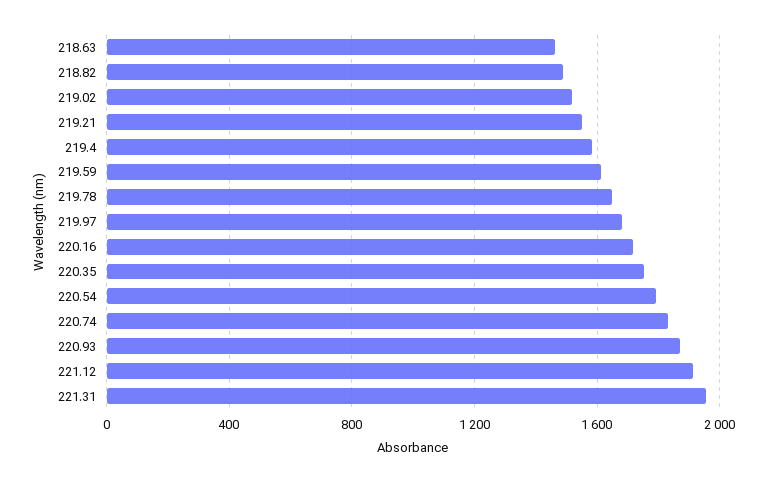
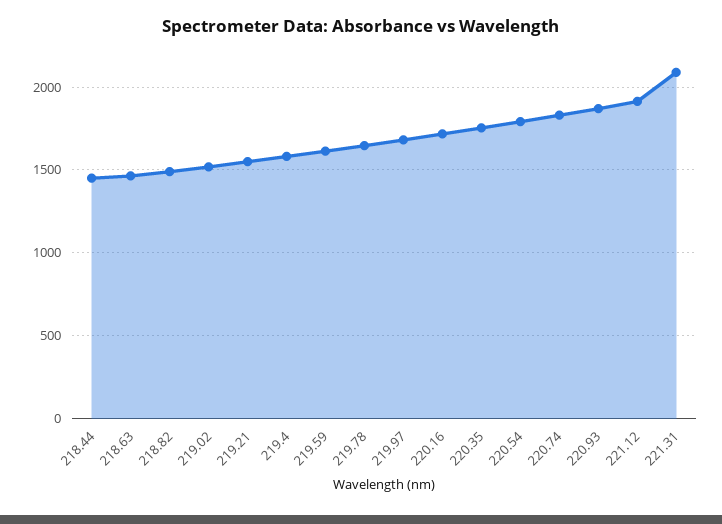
  {
    "218.63": 1450,
    "218.82": 1500,
    "219.02": 1500,
    "219.21": 1550,
    "219.4": 1600,
    "219.59": 1600,
    "219.78": 1650,
    "219.97": 1700,
    "220.16": 1700,
    "220.35": 1750,
    "220.54": 1800,
    "220.74": 1850,
    "220.93": 1850,
    "221.12": 1900,
-   "221.31": 1950
+   "221.31": 2100,
+   "218.44": 1450
  }

